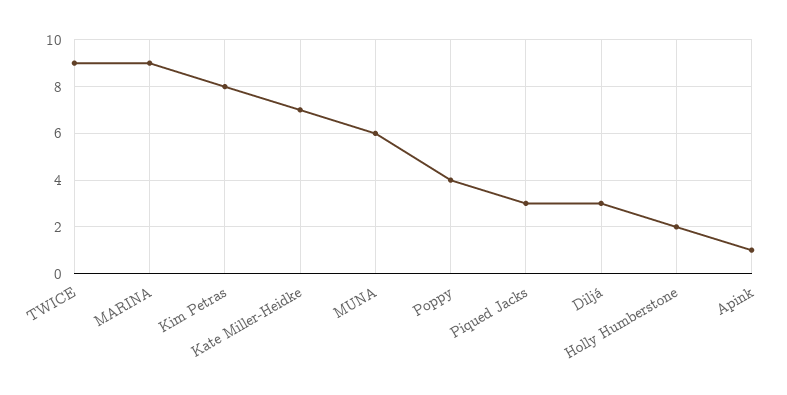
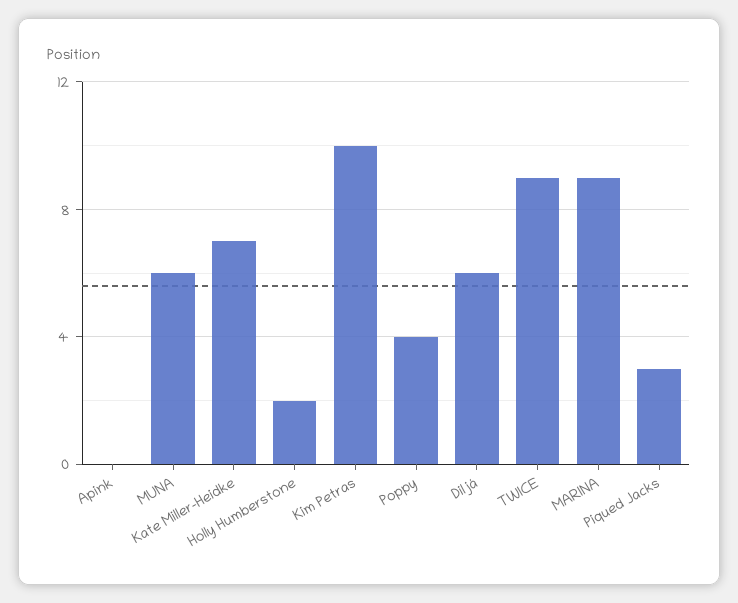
  {
    "TWICE": 9,
    "MARINA": 9,
-   "Kim Petras": 8,
+   "Kim Petras": 10,
    "Kate Miller-Heidke": 7,
    "MUNA": 6,
    "Poppy": 4,
    "Piqued Jacks": 3,
-   "Diljá": 3,
+   "Diljá": 6,
    "Holly Humberstone": 2,
-   "Apink": 1
+   "Apink": 0
  }

